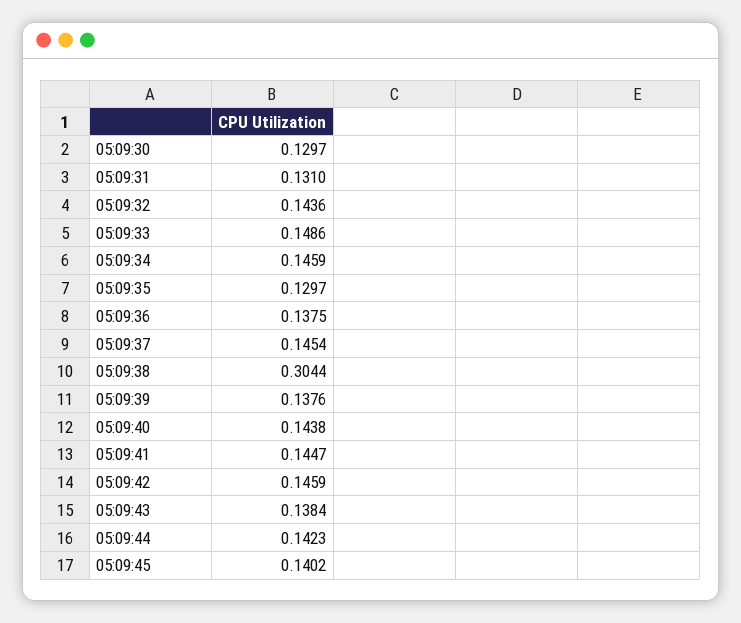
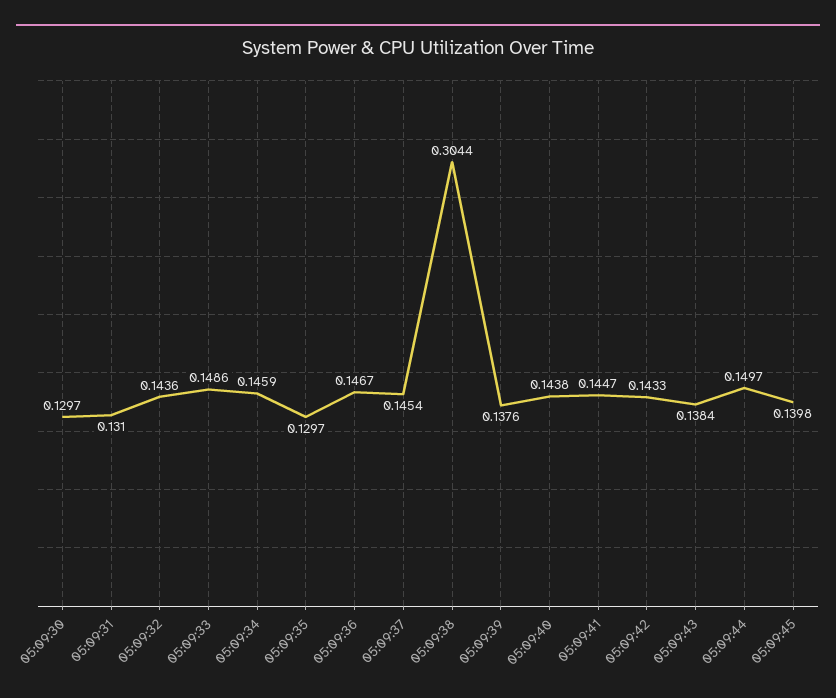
  {
    "05:09:30": 0.1297,
    "05:09:31": 0.131,
    "05:09:32": 0.1436,
    "05:09:33": 0.1486,
    "05:09:34": 0.1459,
    "05:09:35": 0.1297,
-   "05:09:36": 0.1375,
+   "05:09:36": 0.1467,
    "05:09:37": 0.1454,
    "05:09:38": 0.3044,
    "05:09:39": 0.1376,
    "05:09:40": 0.1438,
    "05:09:41": 0.1447,
-   "05:09:42": 0.1459,
+   "05:09:42": 0.1433,
    "05:09:43": 0.1384,
-   "05:09:44": 0.1423,
+   "05:09:44": 0.1497,
-   "05:09:45": 0.1402
+   "05:09:45": 0.1398
  }

